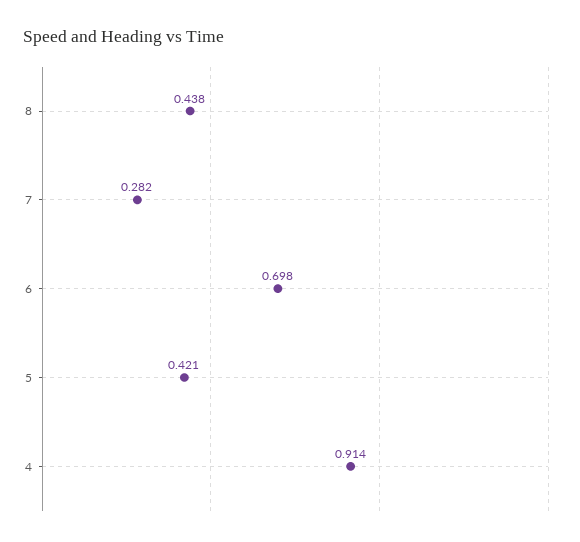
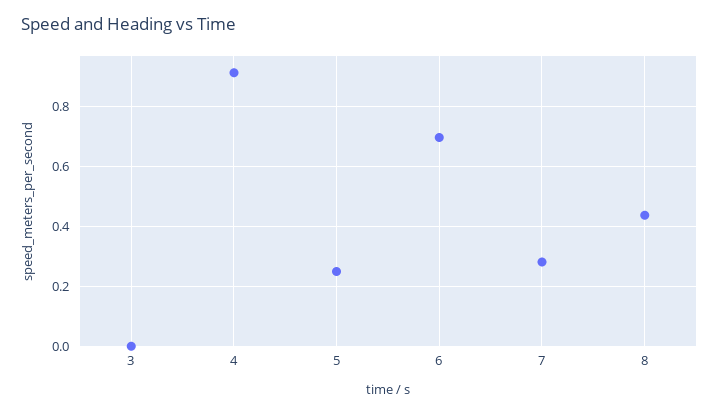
  {
    "8": 0.438,
    "7": 0.282,
    "6": 0.698,
-   "5": 0.421,
+   "5": 0.25,
-   "4": 0.914
+   "4": 0.914,
+   "3": 0
  }

